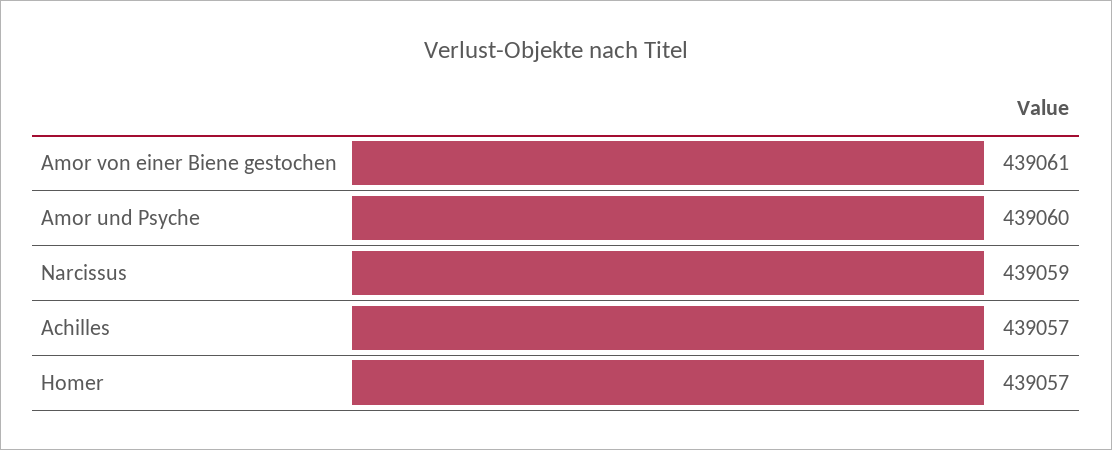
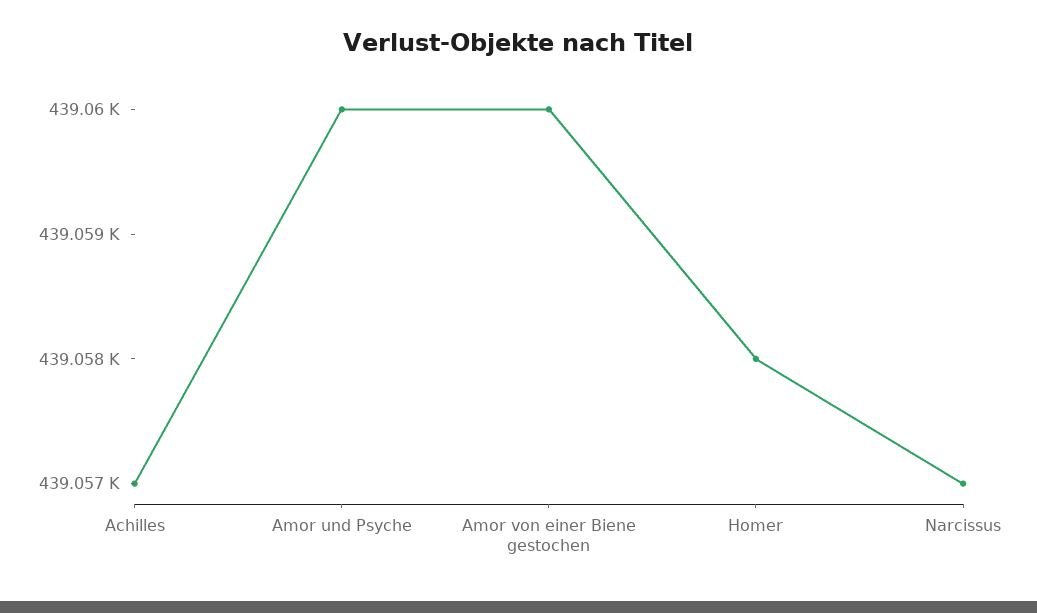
  {
-   "Amor von einer Biene gestochen": 439061,
+   "Amor von einer Biene gestochen": 439060,
    "Amor und Psyche": 439060,
-   "Narcissus": 439059,
+   "Narcissus": 439057,
    "Achilles": 439057,
-   "Homer": 439057
+   "Homer": 439058
  }

